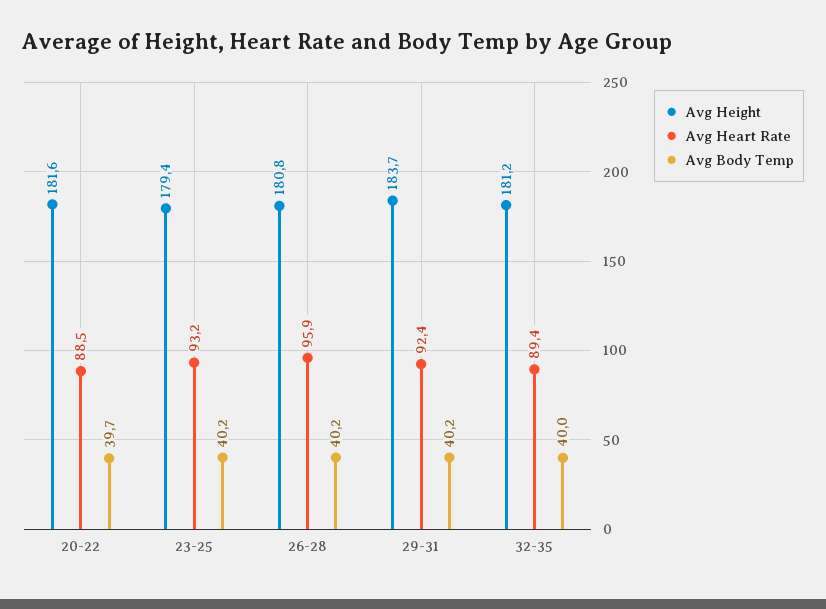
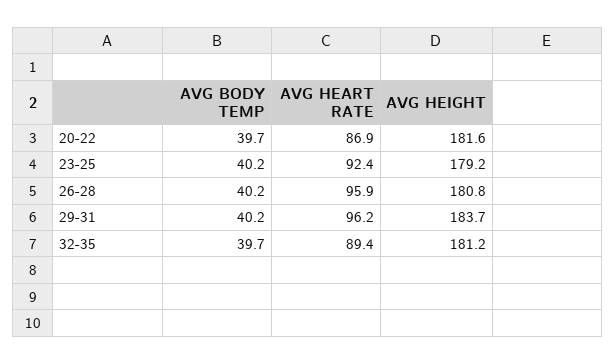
  {
    "Avg Height": {
      "20-22": 181.6,
-     "23-25": 179.4,
+     "23-25": 179.2,
      "26-28": 180.8,
      "29-31": 183.7,
      "32-35": 181.2
    },
    "Avg Heart Rate": {
-     "20-22": 88.5,
+     "20-22": 86.9,
-     "23-25": 93.2,
+     "23-25": 92.4,
      "26-28": 95.9,
-     "29-31": 92.4,
+     "29-31": 96.2,
      "32-35": 89.4
    },
    "Avg Body Temp": {
      "20-22": 39.7,
      "23-25": 40.2,
      "26-28": 40.2,
      "29-31": 40.2,
-     "32-35": 40
+     "32-35": 39.7
    }
  }

